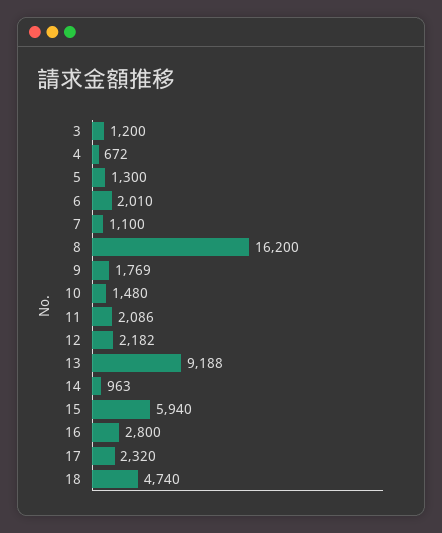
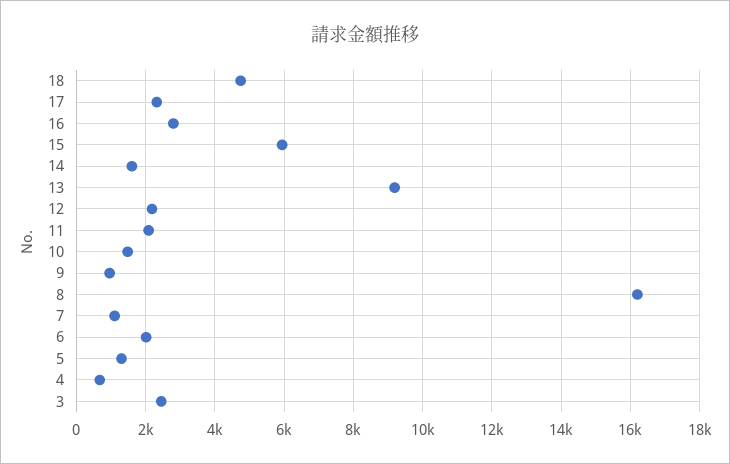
  {
-   "3": 1200,
+   "3": 2400,
    "4": 672,
    "5": 1300,
    "6": 2010,
    "7": 1100,
    "8": 16200,
-   "9": 1769,
+   "9": 1000,
    "10": 1480,
    "11": 2086,
    "12": 2182,
    "13": 9188,
-   "14": 963,
+   "14": 1600,
    "15": 5940,
    "16": 2800,
    "17": 2320,
    "18": 4740
  }

